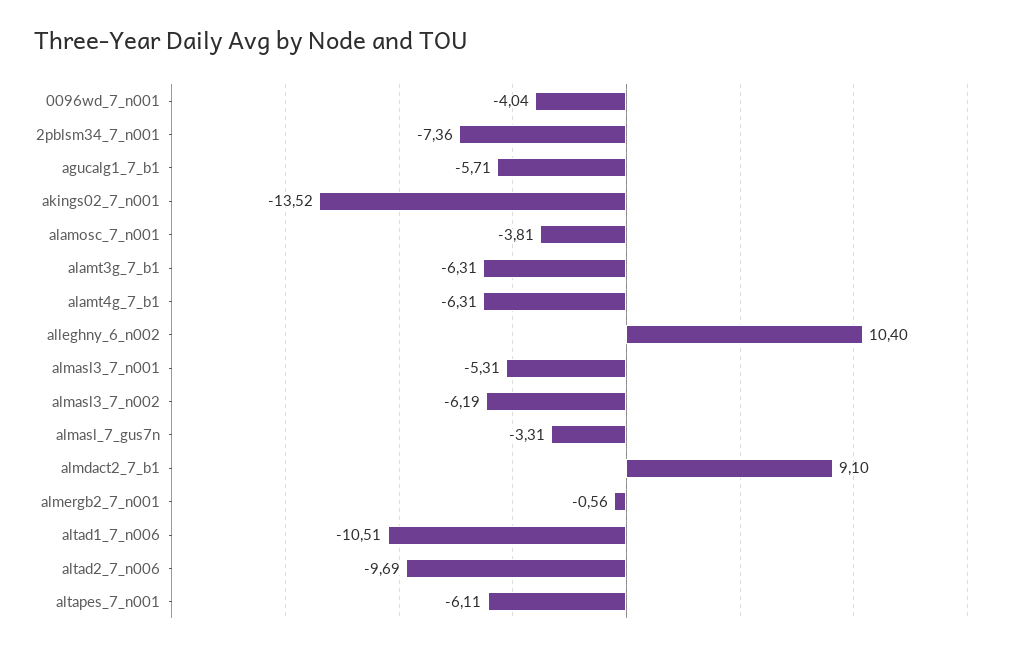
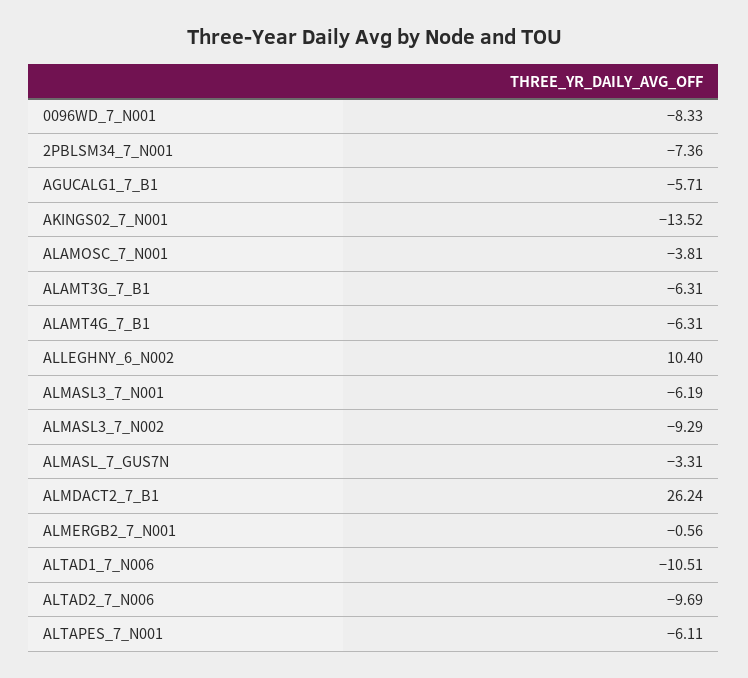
  {
-   "0096wd_7_n001": -4.04,
+   "0096wd_7_n001": -8.33,
    "2pblsm34_7_n001": -7.36,
    "agucalg1_7_b1": -5.71,
    "akings02_7_n001": -13.52,
    "alamosc_7_n001": -3.81,
    "alamt3g_7_b1": -6.31,
    "alamt4g_7_b1": -6.31,
    "alleghny_6_n002": 10.4,
-   "almasl3_7_n001": -5.31,
+   "almasl3_7_n001": -6.19,
-   "almasl3_7_n002": -6.19,
+   "almasl3_7_n002": -9.29,
    "almasl_7_gus7n": -3.31,
-   "almdact2_7_b1": 9.1,
+   "almdact2_7_b1": 26.24,
    "almergb2_7_n001": -0.56,
    "altad1_7_n006": -10.51,
    "altad2_7_n006": -9.69,
    "altapes_7_n001": -6.11
  }

